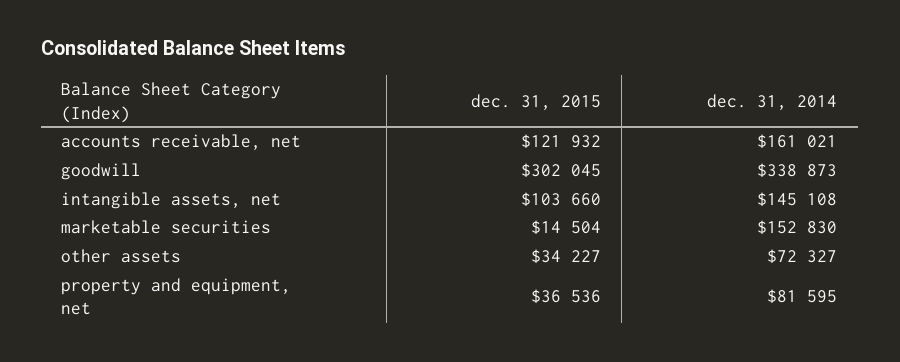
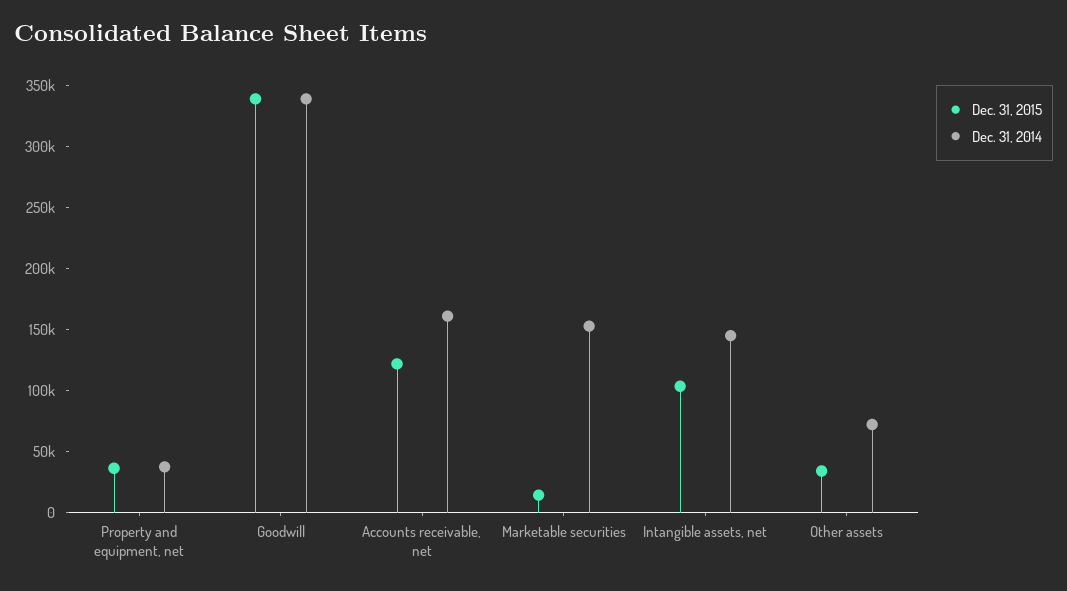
  {
    "dec. 31, 2015": {
      "accounts receivable, net": 121932,
-     "goodwill": 302045,
+     "goodwill": 340000,
      "intangible assets, net": 103660,
      "marketable securities": 14504,
      "other assets": 34227,
      "property and equipment, net": 36536
    },
    "dec. 31, 2014": {
      "accounts receivable, net": 161021,
      "goodwill": 338873,
      "intangible assets, net": 145108,
      "marketable securities": 152830,
      "other assets": 72327,
-     "property and equipment, net": 81595
+     "property and equipment, net": 40000
    }
  }

